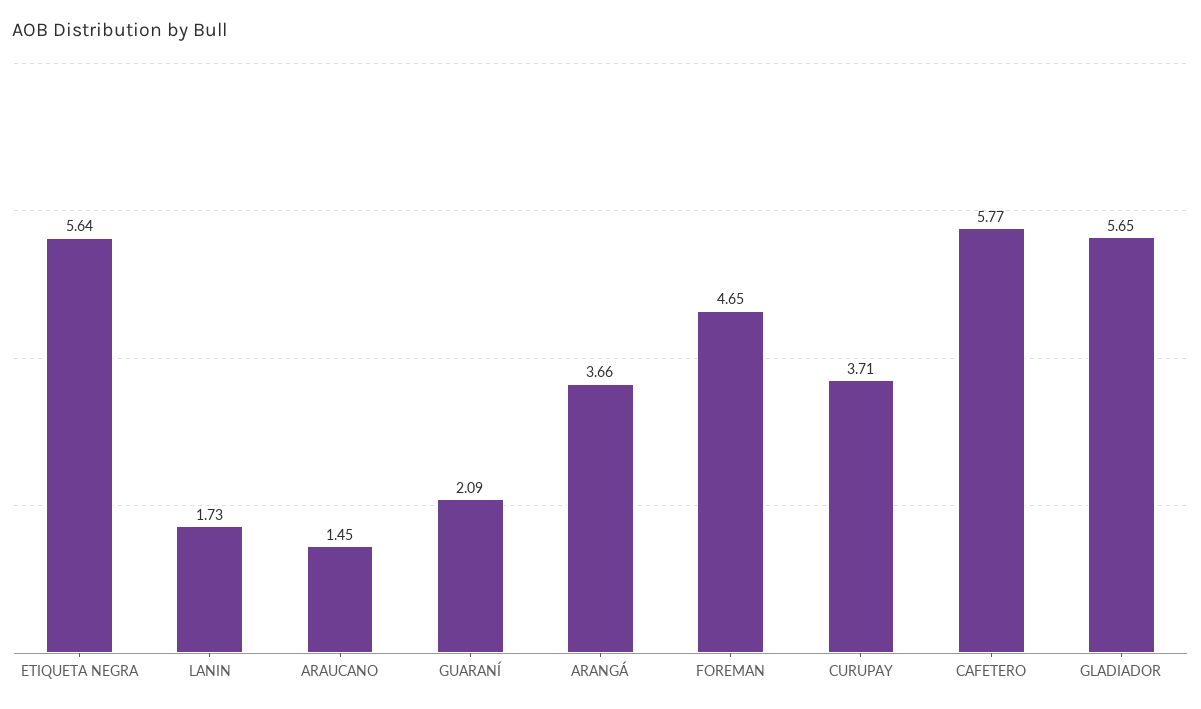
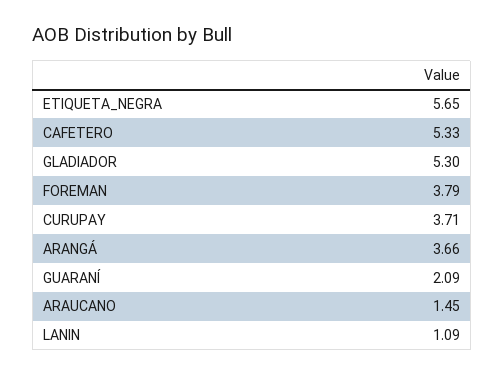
  {
-   "ETIQUETA NEGRA": 5.64,
+   "ETIQUETA NEGRA": 5.65,
-   "LANIN": 1.73,
+   "LANIN": 1.09,
    "ARAUCANO": 1.45,
    "GUARANÍ": 2.09,
    "ARANGÁ": 3.66,
-   "FOREMAN": 4.65,
+   "FOREMAN": 3.79,
    "CURUPAY": 3.71,
-   "CAFETERO": 5.77,
+   "CAFETERO": 5.33,
-   "GLADIADOR": 5.65
+   "GLADIADOR": 5.3
  }

